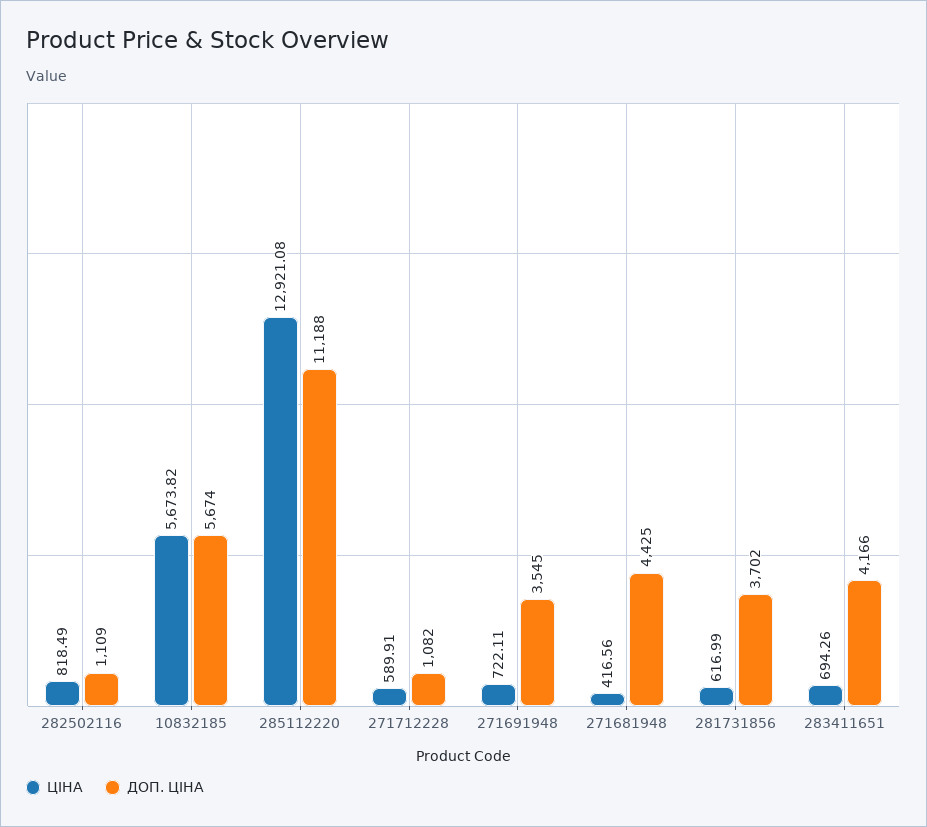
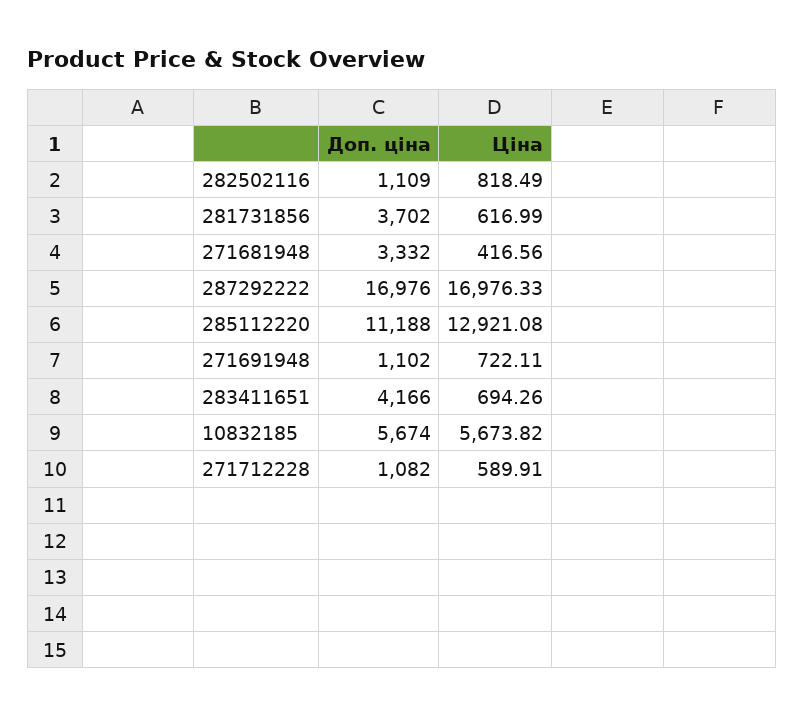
  {
    "ЦІНА": {
      "282502116": 818.49,
      "10832185": 5673.82,
      "285112220": 12921.08,
      "271712228": 589.91,
      "271691948": 722.11,
      "271681948": 416.56,
      "281731856": 616.99,
-     "283411651": 694.26
+     "283411651": 694.26,
+     "287292222": 16976.33
    },
    "ДОП. ЦІНА": {
      "282502116": 1109,
      "10832185": 5674,
      "285112220": 11188,
      "271712228": 1082,
-     "271691948": 3545,
+     "271691948": 1102,
-     "271681948": 4425,
+     "271681948": 3332,
      "281731856": 3702,
-     "283411651": 4166
+     "283411651": 4166,
+     "287292222": 16976
    }
  }

